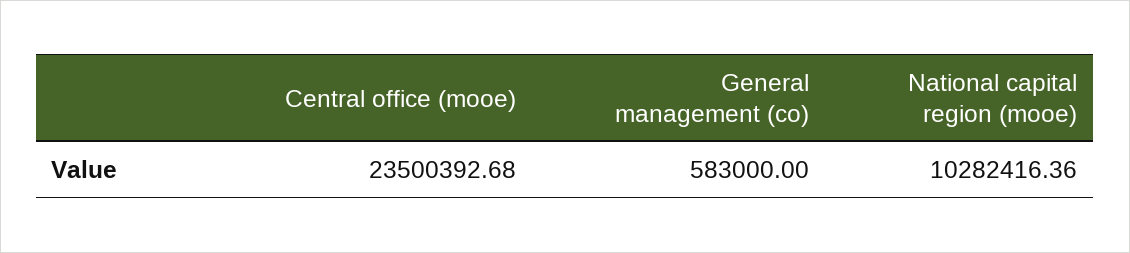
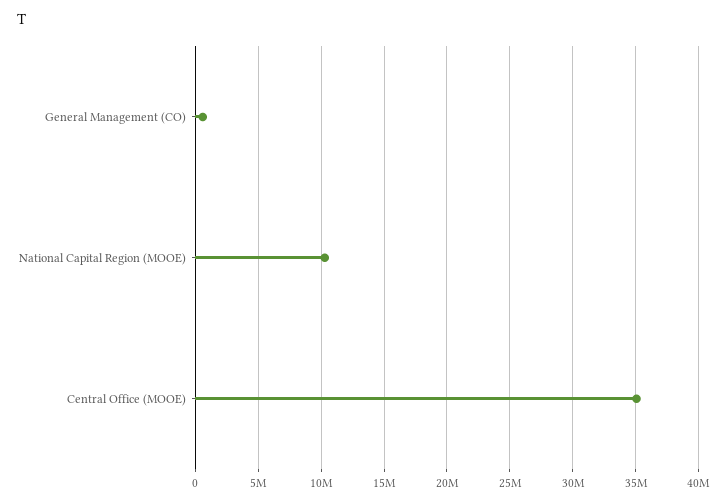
  {
-   "Central office (mooe)": 23500392.68,
+   "Central office (mooe)": 35000000,
    "General management (co)": 583000,
    "National capital region (mooe)": 10282416.36
  }

